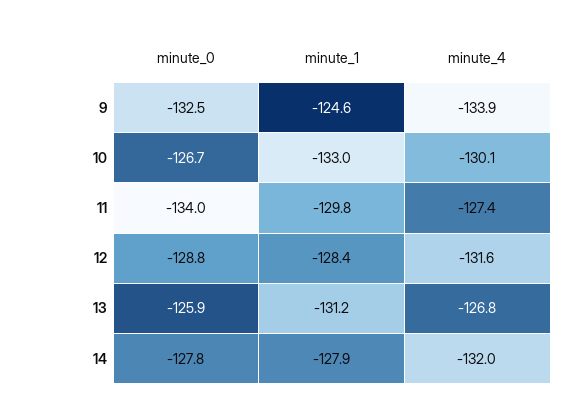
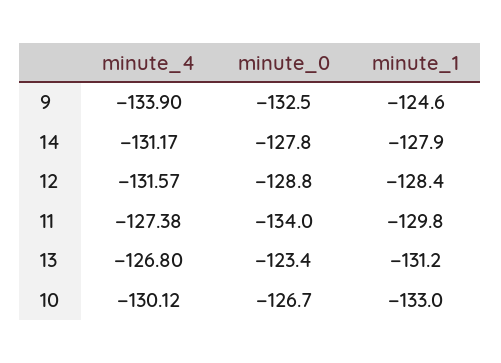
  {
    "minute_0": {
      "9": -132.5,
      "10": -126.7,
      "11": -134,
      "12": -128.8,
-     "13": -125.9,
+     "13": -123.4,
      "14": -127.8
    },
    "minute_1": {
      "9": -124.6,
      "10": -133,
      "11": -129.8,
      "12": -128.4,
      "13": -131.2,
      "14": -127.9
    },
    "minute_4": {
      "9": -133.9,
      "10": -130.12,
      "11": -127.38,
      "12": -131.57,
      "13": -126.8,
-     "14": -132
+     "14": -131.17
    }
  }

